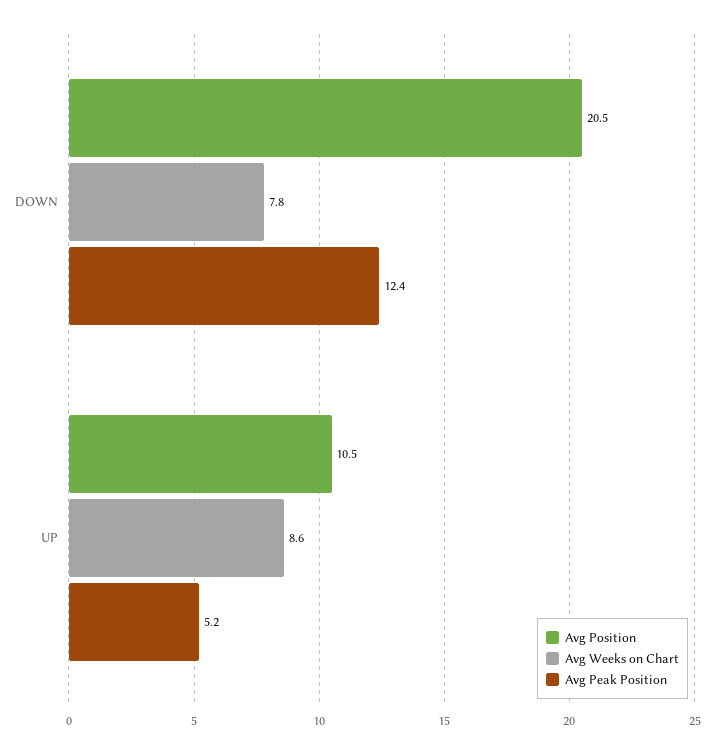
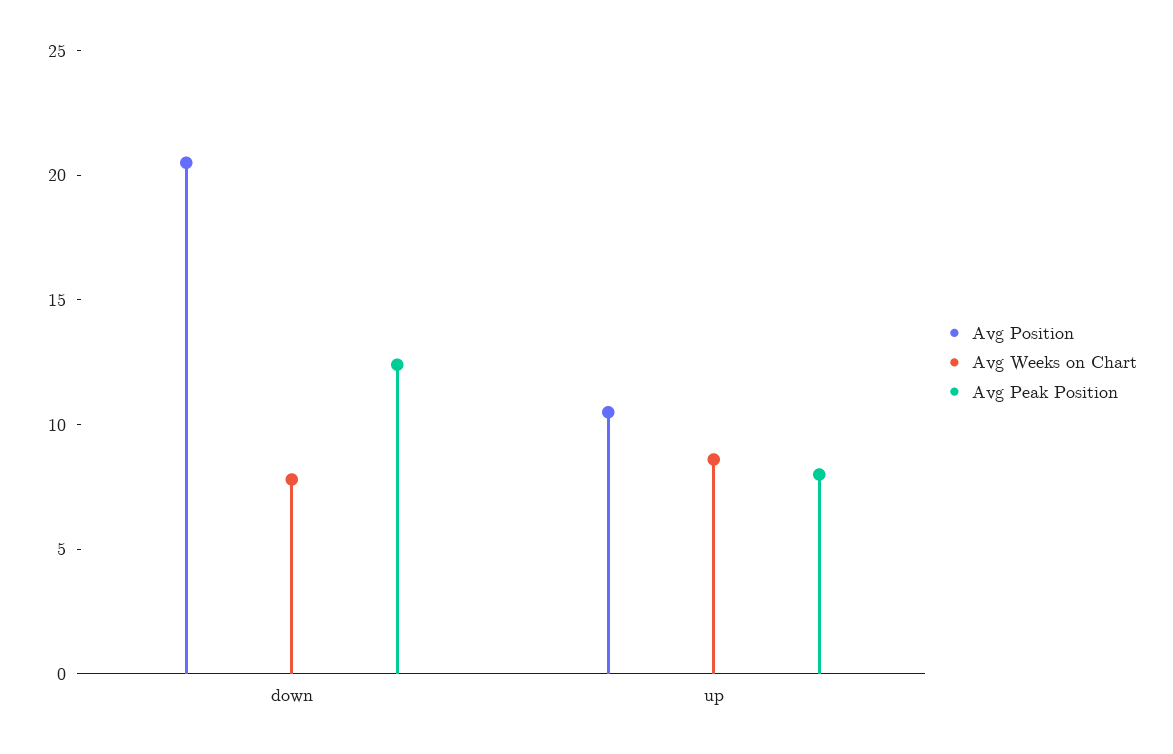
  {
    "Avg Position": {
      "DOWN": 20.5,
      "UP": 10.5
    },
    "Avg Weeks on Chart": {
      "DOWN": 7.8,
      "UP": 8.6
    },
    "Avg Peak Position": {
      "DOWN": 12.4,
-     "UP": 5.2
+     "UP": 8
    }
  }

